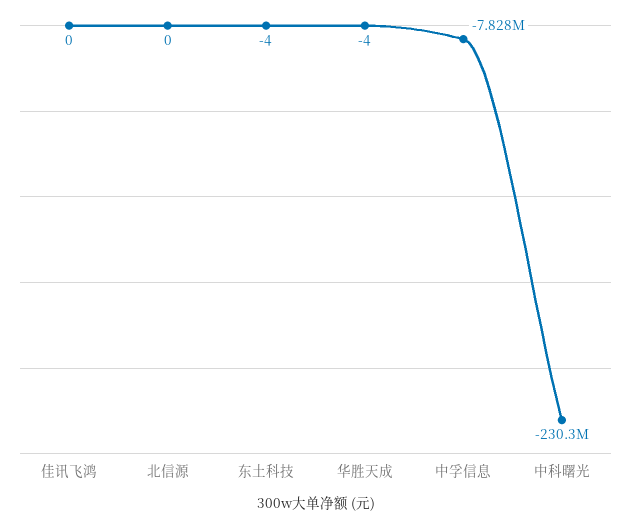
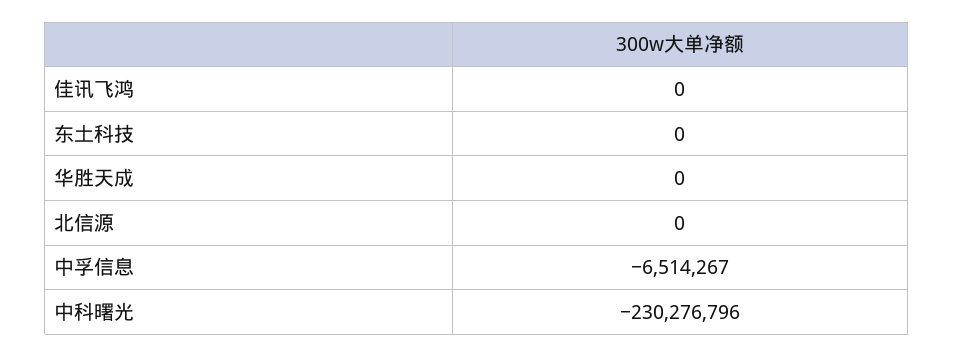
  {
    "佳讯飞鸿": 0,
    "北信源": 0,
-   "东土科技": -4,
+   "东土科技": 0,
-   "华胜天成": -4,
+   "华胜天成": 0,
-   "中孚信息": -7828000,
+   "中孚信息": -6514267,
    "中科曙光": -230276796
  }

